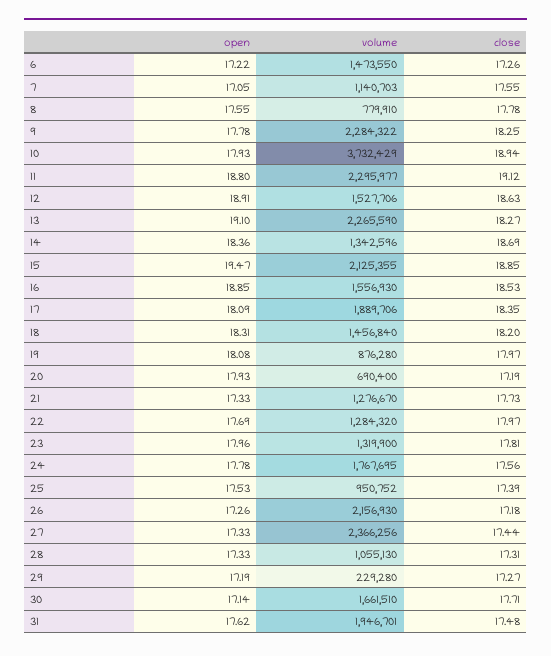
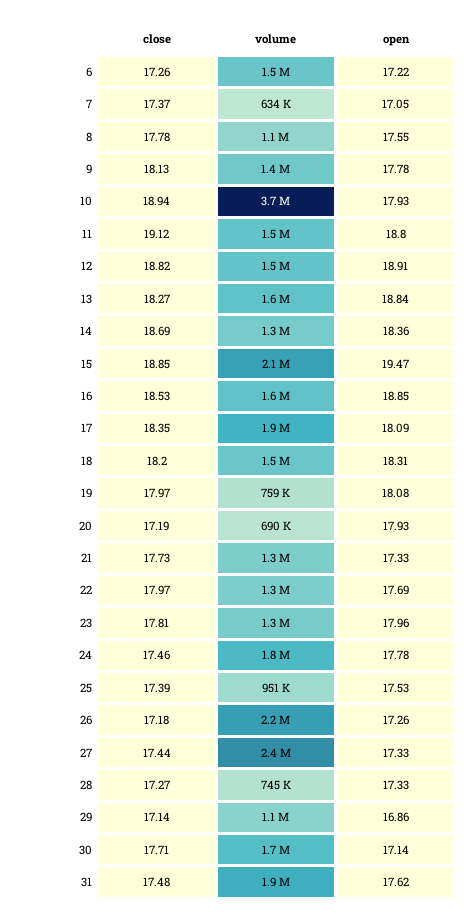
  {
    "open": {
      "6": 17.22,
      "7": 17.05,
      "8": 17.55,
      "9": 17.78,
      "10": 17.93,
      "11": 18.8,
      "12": 18.91,
-     "13": 19.1,
+     "13": 18.84,
      "14": 18.36,
      "15": 19.47,
      "16": 18.85,
      "17": 18.09,
      "18": 18.31,
      "19": 18.08,
      "20": 17.93,
      "21": 17.33,
      "22": 17.69,
      "23": 17.96,
      "24": 17.78,
      "25": 17.53,
      "26": 17.26,
      "27": 17.33,
      "28": 17.33,
-     "29": 17.19,
+     "29": 16.86,
      "30": 17.14,
      "31": 17.62
    },
    "volume": {
      "6": 1473550,
-     "7": 1140703,
+     "7": 634000,
-     "8": 779910,
+     "8": 1100000,
-     "9": 2284322,
+     "9": 1400000,
      "10": 3732429,
-     "11": 2295977,
+     "11": 1500000,
      "12": 1527706,
-     "13": 2265590,
+     "13": 1600000,
      "14": 1342596,
      "15": 2125355,
      "16": 1556930,
      "17": 1889706,
      "18": 1456840,
-     "19": 876280,
+     "19": 759000,
      "20": 690400,
      "21": 1276670,
      "22": 1284320,
      "23": 1319900,
      "24": 1767695,
      "25": 950752,
      "26": 2156930,
      "27": 2366256,
-     "28": 1055130,
+     "28": 745000,
-     "29": 229280,
+     "29": 1100000,
      "30": 1661510,
      "31": 1946701
    },
    "close": {
      "6": 17.26,
-     "7": 17.55,
+     "7": 17.37,
      "8": 17.78,
-     "9": 18.25,
+     "9": 18.13,
      "10": 18.94,
      "11": 19.12,
-     "12": 18.63,
+     "12": 18.82,
      "13": 18.27,
      "14": 18.69,
      "15": 18.85,
      "16": 18.53,
      "17": 18.35,
      "18": 18.2,
      "19": 17.97,
      "20": 17.19,
      "21": 17.73,
      "22": 17.97,
      "23": 17.81,
-     "24": 17.56,
+     "24": 17.46,
      "25": 17.39,
      "26": 17.18,
      "27": 17.44,
-     "28": 17.31,
+     "28": 17.27,
-     "29": 17.27,
+     "29": 17.14,
      "30": 17.71,
      "31": 17.48
    }
  }

